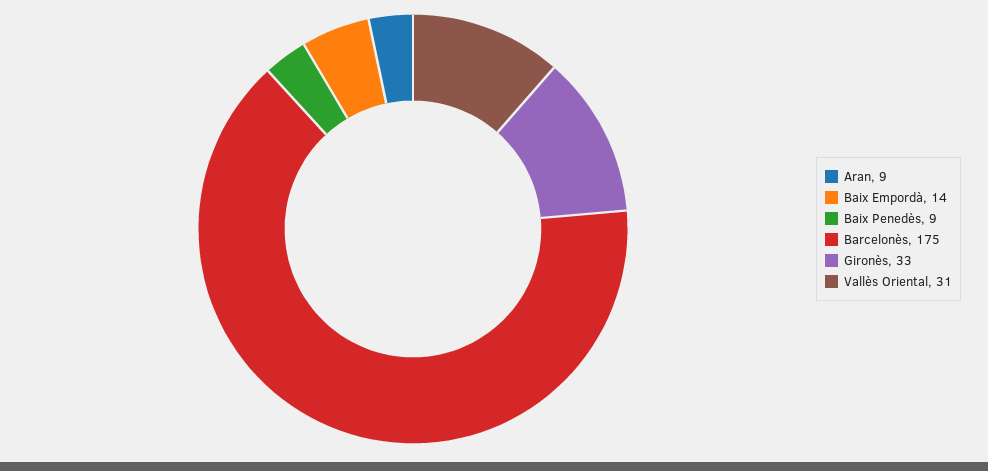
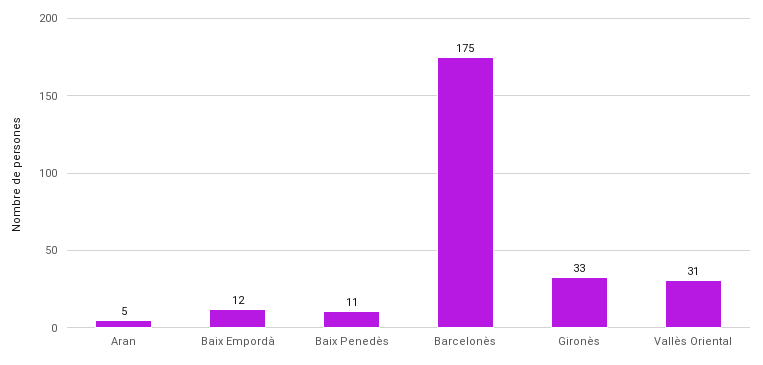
  {
-   "Aran": 9,
+   "Aran": 5,
-   "Baix Empordà": 14,
+   "Baix Empordà": 12,
-   "Baix Penedès": 9,
+   "Baix Penedès": 11,
    "Barcelonès": 175,
    "Gironès": 33,
    "Vallès Oriental": 31
  }

